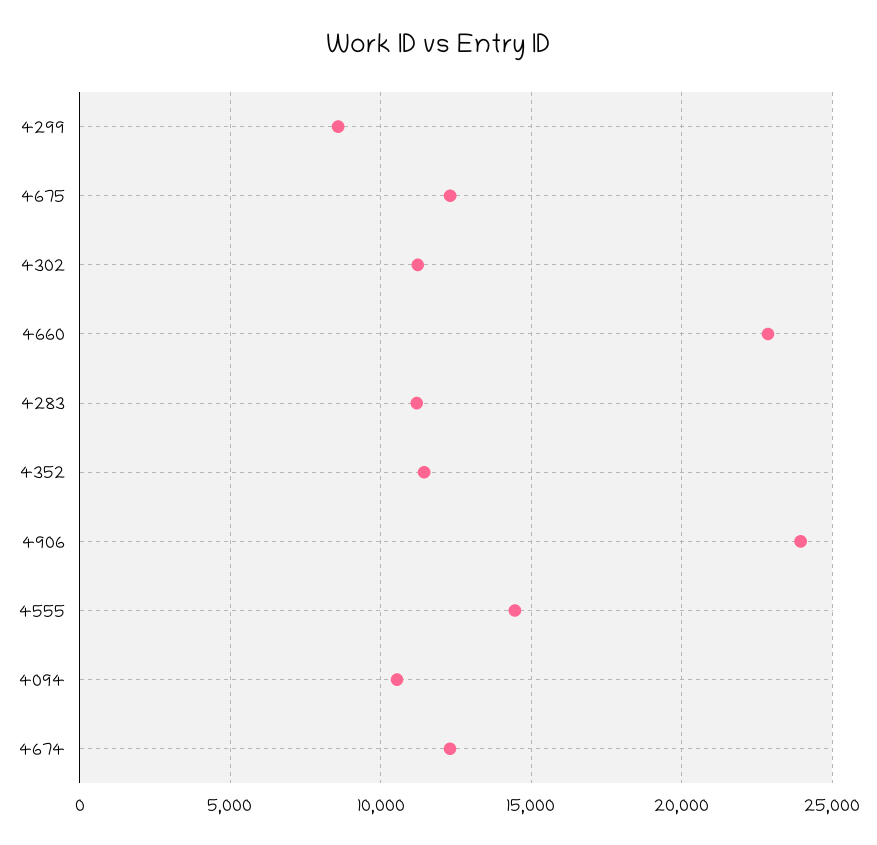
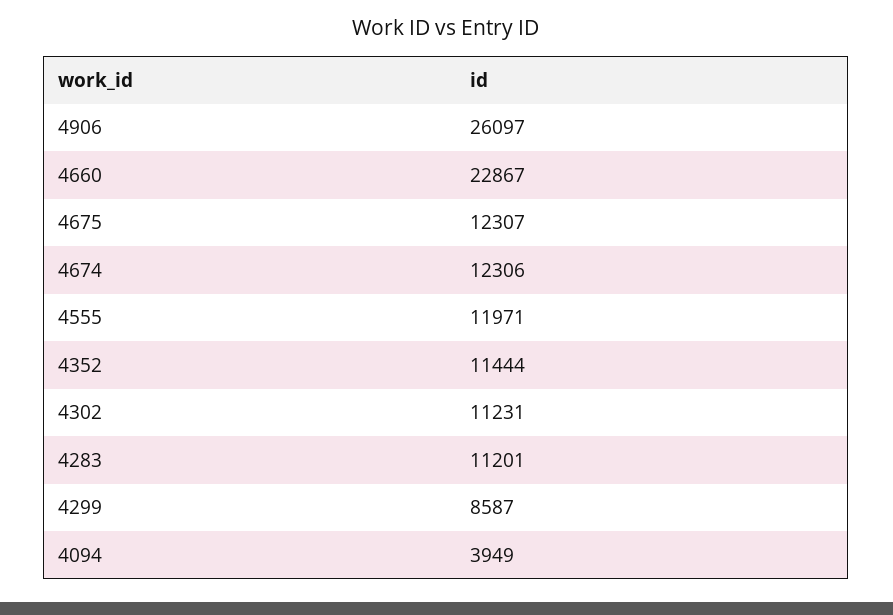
  {
    "4299": 8587,
    "4675": 12307,
    "4302": 11231,
    "4660": 22867,
    "4283": 11201,
    "4352": 11444,
-   "4906": 24000,
+   "4906": 26097,
-   "4555": 14500,
+   "4555": 11971,
-   "4094": 10500,
+   "4094": 3949,
    "4674": 12306
  }

